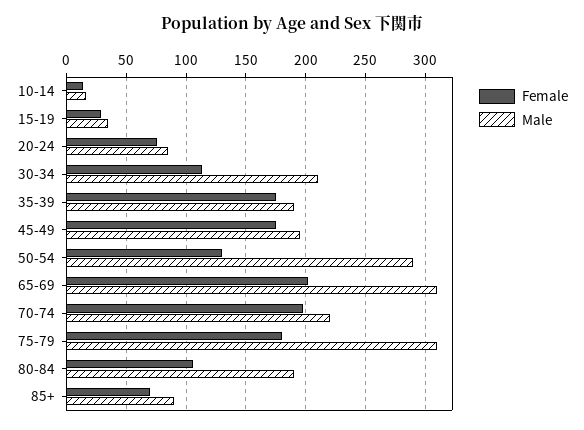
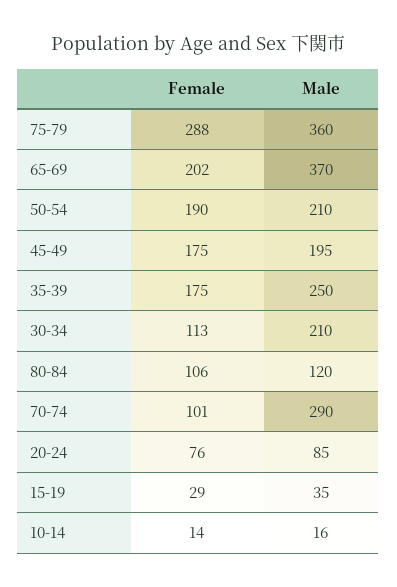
  {
    "Female": {
      "10-14": 14,
      "15-19": 29,
      "20-24": 76,
      "30-34": 113,
      "35-39": 175,
      "45-49": 175,
-     "50-54": 130,
+     "50-54": 190,
      "65-69": 202,
-     "70-74": 200,
+     "70-74": 101,
-     "75-79": 180,
+     "75-79": 288,
-     "80-84": 106,
+     "80-84": 106
-     "85+": 70
    },
    "Male": {
      "10-14": 16,
      "15-19": 35,
      "20-24": 85,
      "30-34": 210,
-     "35-39": 190,
+     "35-39": 250,
      "45-49": 195,
-     "50-54": 290,
+     "50-54": 210,
-     "65-69": 310,
+     "65-69": 370,
-     "70-74": 220,
+     "70-74": 290,
-     "75-79": 310,
+     "75-79": 360,
-     "80-84": 190,
+     "80-84": 120
-     "85+": 90
    }
  }

